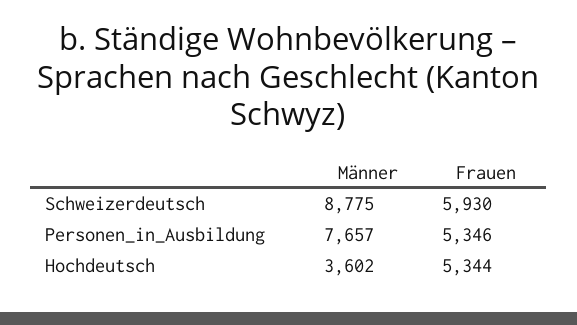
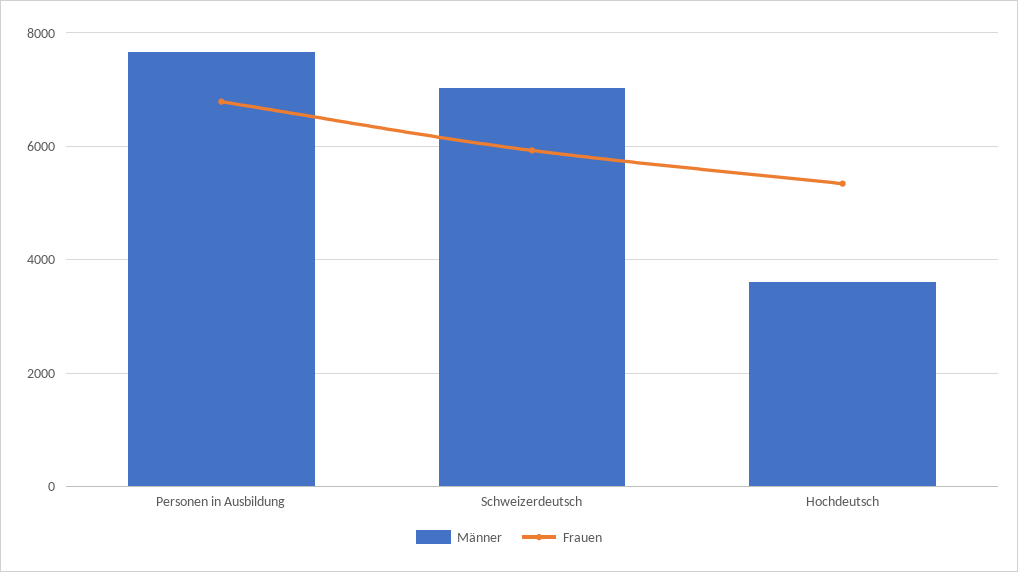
  {
    "Männer": {
-     "Schweizerdeutsch": 8775,
+     "Schweizerdeutsch": 7000,
      "Personen_in_Ausbildung": 7657,
      "Hochdeutsch": 3602
    },
    "Frauen": {
      "Schweizerdeutsch": 5930,
-     "Personen_in_Ausbildung": 5346,
+     "Personen_in_Ausbildung": 6800,
      "Hochdeutsch": 5344
    }
  }

